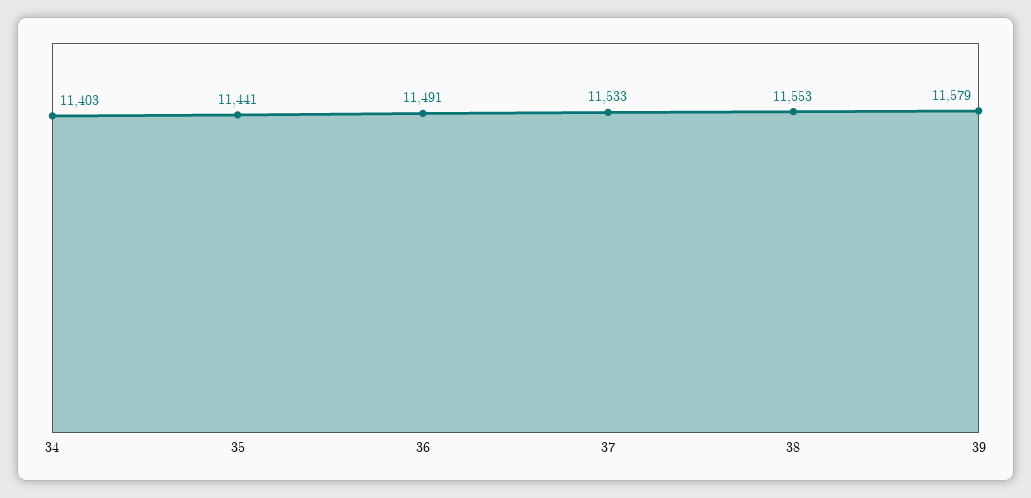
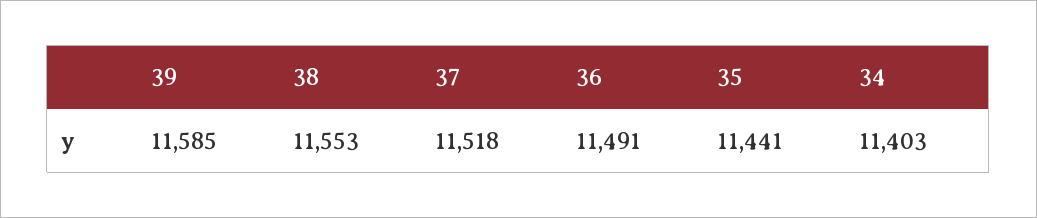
  {
    "34": 11403,
    "35": 11441,
    "36": 11491,
-   "37": 11533,
+   "37": 11518,
    "38": 11553,
-   "39": 11579
+   "39": 11585
  }

